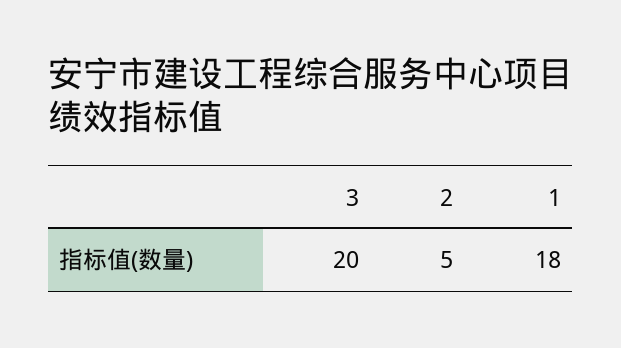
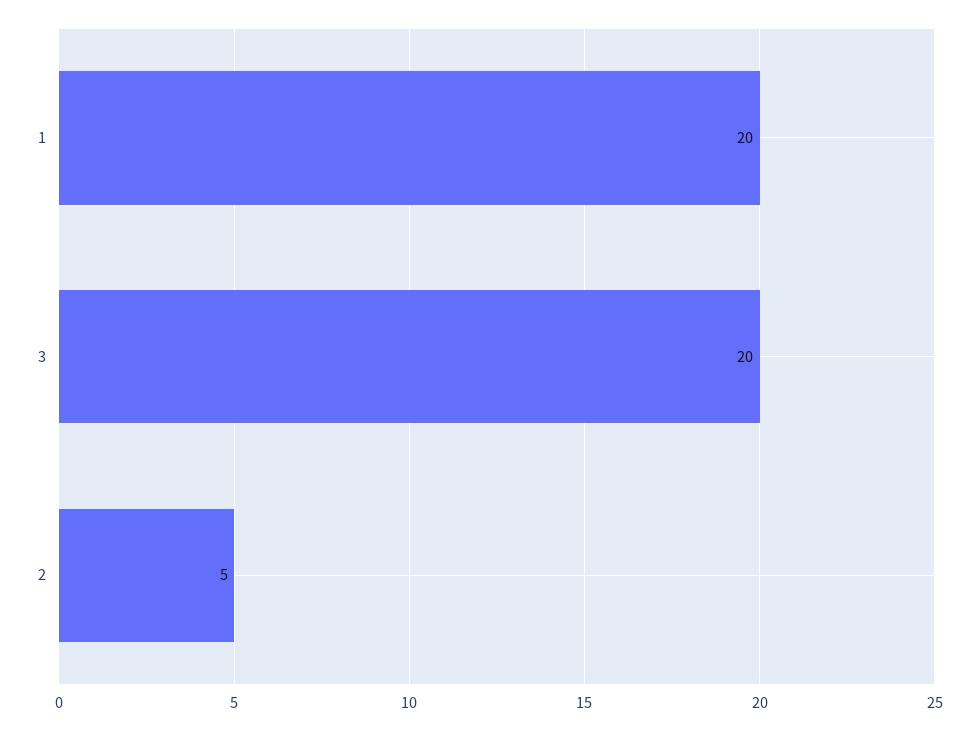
  {
    "3": 20,
    "2": 5,
-   "1": 18
+   "1": 20
  }

